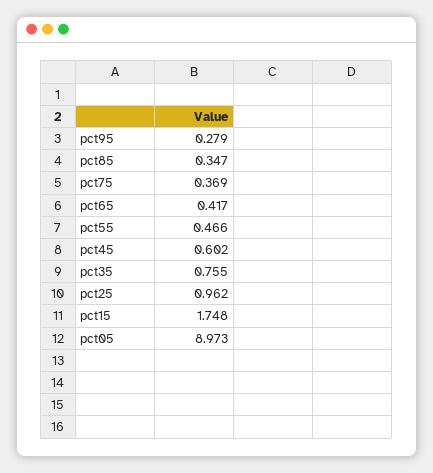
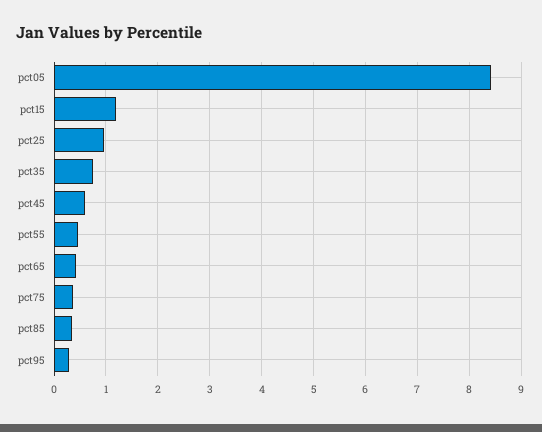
  {
    "pct95": 0.279,
    "pct85": 0.347,
    "pct75": 0.369,
    "pct65": 0.417,
    "pct55": 0.466,
    "pct45": 0.602,
    "pct35": 0.755,
    "pct25": 0.962,
-   "pct15": 1.748,
+   "pct15": 1.2,
-   "pct05": 8.973
+   "pct05": 8.4
  }

